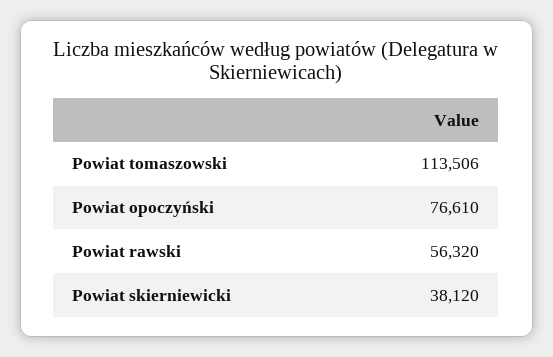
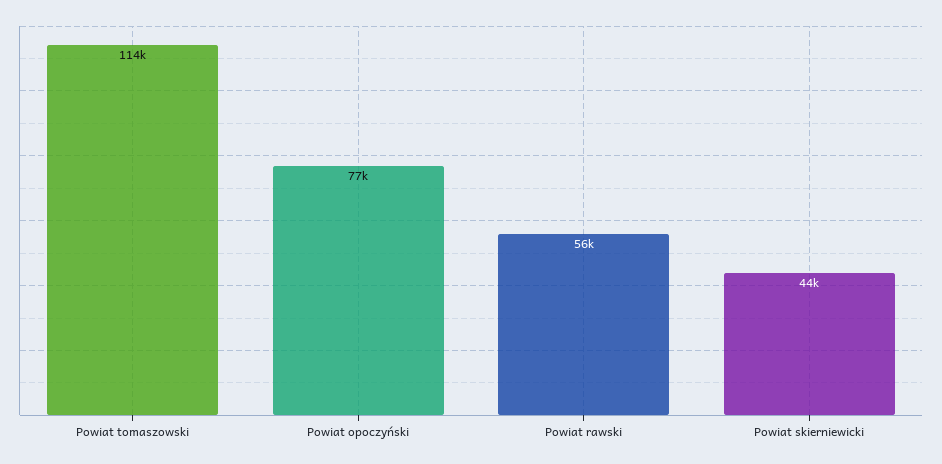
  {
    "Powiat tomaszowski": 113506,
    "Powiat opoczyński": 76610,
    "Powiat rawski": 56320,
-   "Powiat skierniewicki": 38120
+   "Powiat skierniewicki": 44000
  }

